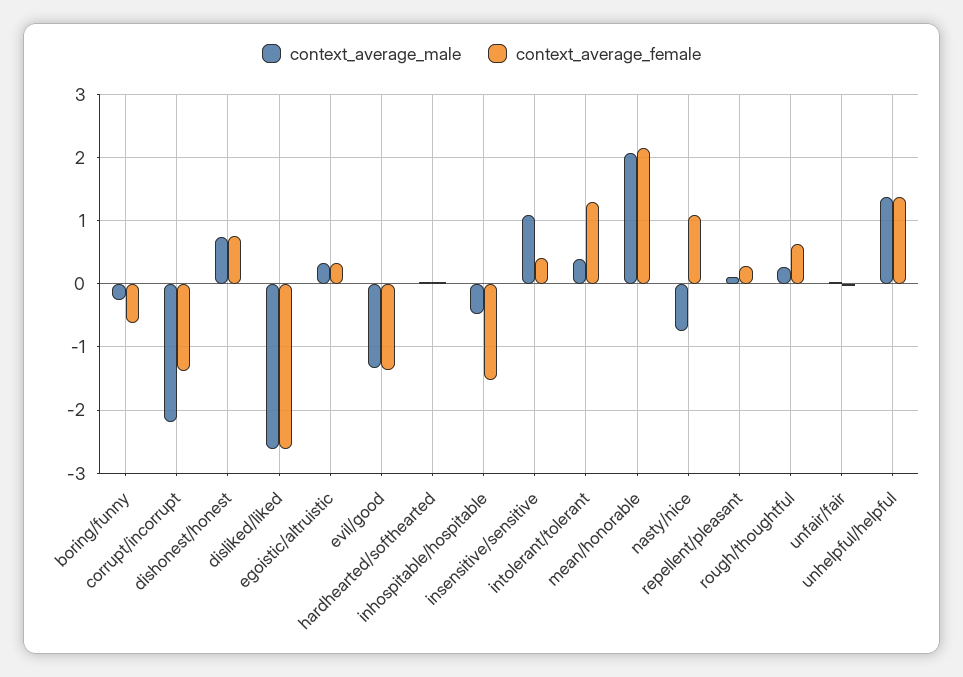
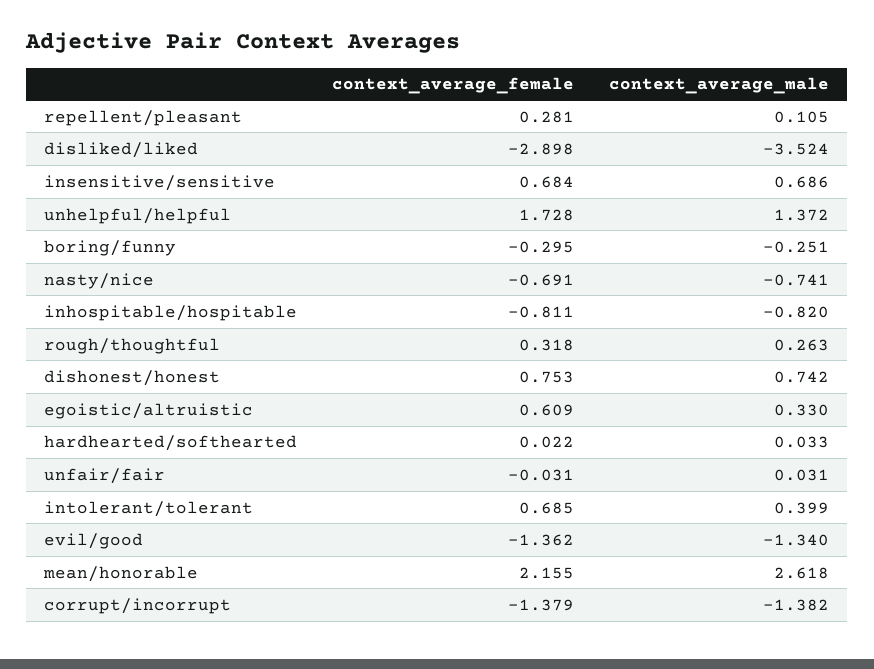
  {
    "context_average_male": {
      "boring/funny": -0.251,
-     "corrupt/incorrupt": -2.2,
+     "corrupt/incorrupt": -1.382,
      "dishonest/honest": 0.742,
-     "disliked/liked": -2.6,
+     "disliked/liked": -3.524,
      "egoistic/altruistic": 0.33,
      "evil/good": -1.34,
      "hardhearted/softhearted": 0.033,
-     "inhospitable/hospitable": -0.5,
+     "inhospitable/hospitable": -0.82,
-     "insensitive/sensitive": 1.1,
+     "insensitive/sensitive": 0.686,
      "intolerant/tolerant": 0.399,
-     "mean/honorable": 2.1,
+     "mean/honorable": 2.618,
      "nasty/nice": -0.741,
      "repellent/pleasant": 0.105,
      "rough/thoughtful": 0.263,
      "unfair/fair": 0.031,
      "unhelpful/helpful": 1.372
    },
    "context_average_female": {
-     "boring/funny": -0.6,
+     "boring/funny": -0.295,
      "corrupt/incorrupt": -1.379,
      "dishonest/honest": 0.753,
-     "disliked/liked": -2.6,
+     "disliked/liked": -2.898,
-     "egoistic/altruistic": 0.3,
+     "egoistic/altruistic": 0.609,
      "evil/good": -1.362,
      "hardhearted/softhearted": 0.022,
-     "inhospitable/hospitable": -1.5,
+     "inhospitable/hospitable": -0.811,
-     "insensitive/sensitive": 0.4,
+     "insensitive/sensitive": 0.684,
-     "intolerant/tolerant": 1.3,
+     "intolerant/tolerant": 0.685,
      "mean/honorable": 2.155,
-     "nasty/nice": 1.1,
+     "nasty/nice": -0.691,
      "repellent/pleasant": 0.281,
-     "rough/thoughtful": 0.6,
+     "rough/thoughtful": 0.318,
      "unfair/fair": -0.031,
-     "unhelpful/helpful": 1.4
+     "unhelpful/helpful": 1.728
    }
  }

